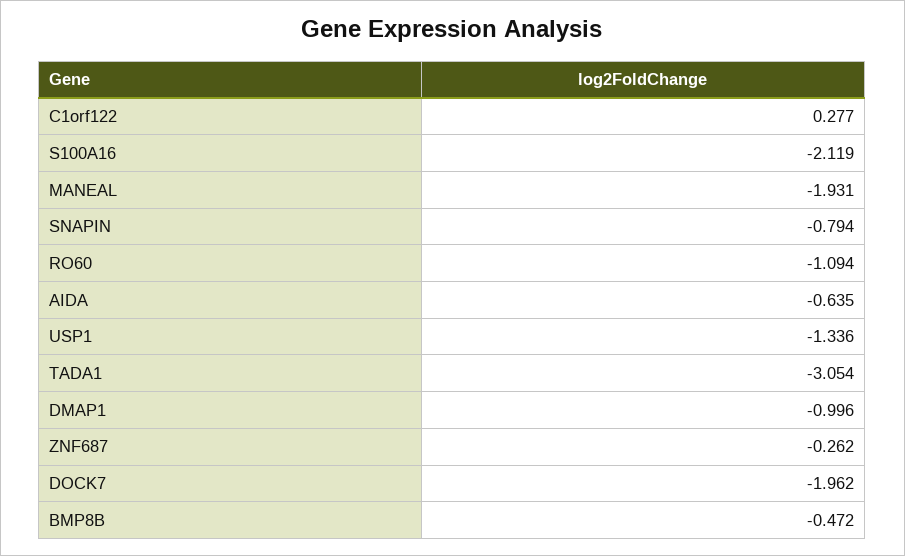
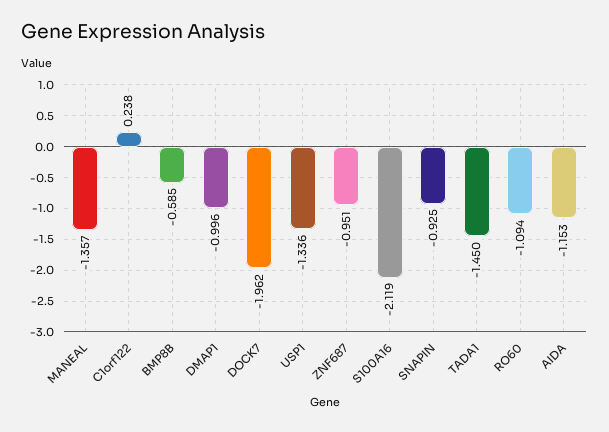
  {
-   "C1orf122": 0.277,
+   "C1orf122": 0.238,
    "S100A16": -2.119,
-   "MANEAL": -1.931,
+   "MANEAL": -1.357,
-   "SNAPIN": -0.794,
+   "SNAPIN": -0.925,
    "RO60": -1.094,
-   "AIDA": -0.635,
+   "AIDA": -1.153,
    "USP1": -1.336,
-   "TADA1": -3.054,
+   "TADA1": -1.45,
    "DMAP1": -0.996,
-   "ZNF687": -0.262,
+   "ZNF687": -0.951,
    "DOCK7": -1.962,
-   "BMP8B": -0.472
+   "BMP8B": -0.585
  }

